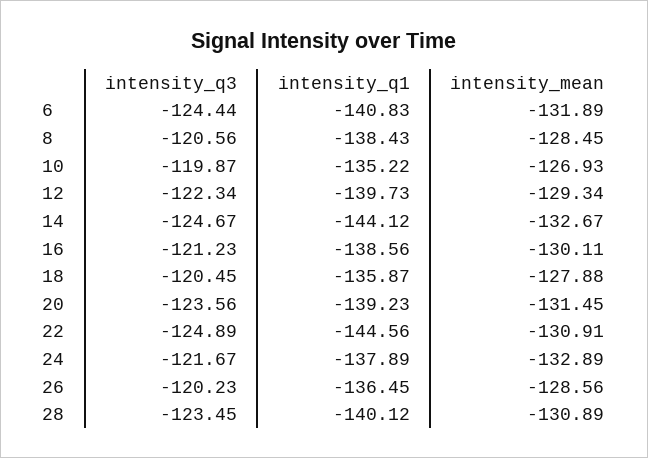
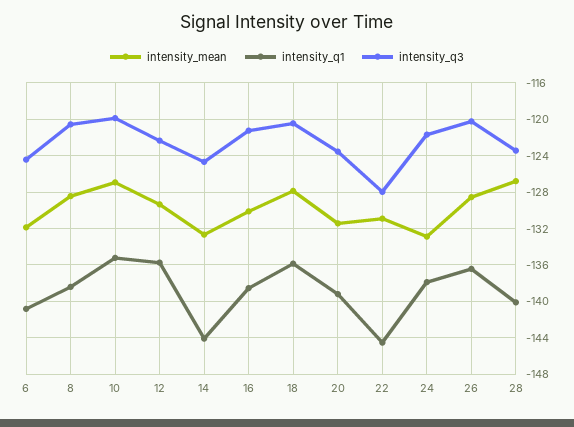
  {
    "intensity_q3": {
      "6": -124.44,
      "8": -120.56,
      "10": -119.87,
      "12": -122.34,
      "14": -124.67,
      "16": -121.23,
      "18": -120.45,
      "20": -123.56,
-     "22": -124.89,
+     "22": -128,
      "24": -121.67,
      "26": -120.23,
      "28": -123.45
    },
    "intensity_q1": {
      "6": -140.83,
      "8": -138.43,
      "10": -135.22,
-     "12": -139.73,
+     "12": -136,
      "14": -144.12,
      "16": -138.56,
      "18": -135.87,
      "20": -139.23,
      "22": -144.56,
      "24": -137.89,
      "26": -136.45,
      "28": -140.12
    },
    "intensity_mean": {
      "6": -131.89,
      "8": -128.45,
      "10": -126.93,
      "12": -129.34,
      "14": -132.67,
      "16": -130.11,
      "18": -127.88,
      "20": -131.45,
      "22": -130.91,
      "24": -132.89,
      "26": -128.56,
-     "28": -130.89
+     "28": -127
    }
  }

